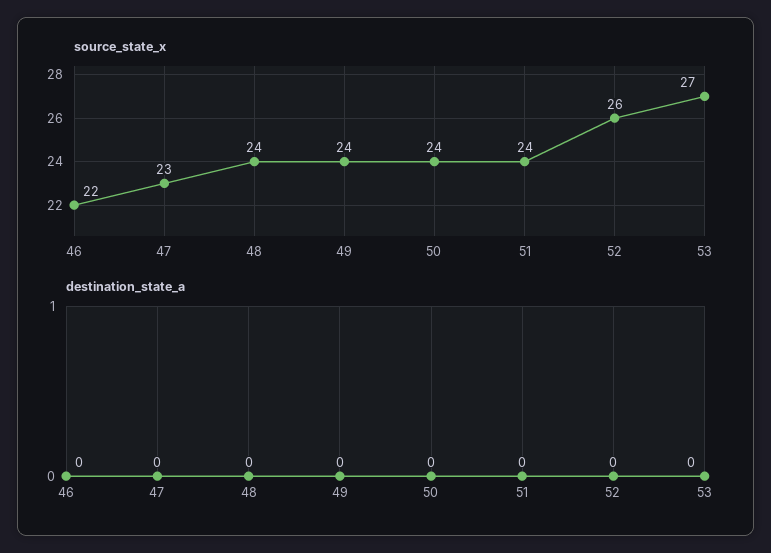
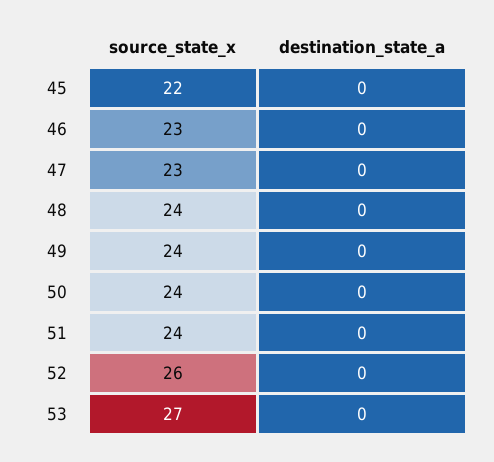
  {
    "source_state_x": {
-     "46": 22,
+     "46": 23,
      "47": 23,
      "48": 24,
      "49": 24,
      "50": 24,
      "51": 24,
      "52": 26,
-     "53": 27
+     "53": 27,
+     "45": 22
    },
    "destination_state_a": {
      "46": 0,
      "47": 0,
      "48": 0,
      "49": 0,
      "50": 0,
      "51": 0,
      "52": 0,
-     "53": 0
+     "53": 0,
+     "45": 0
    }
  }

